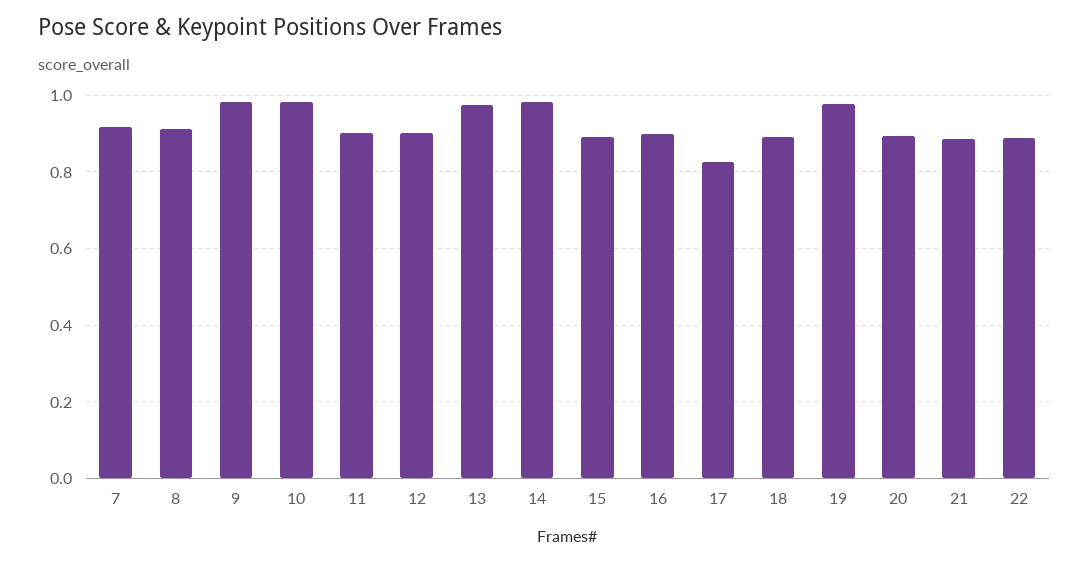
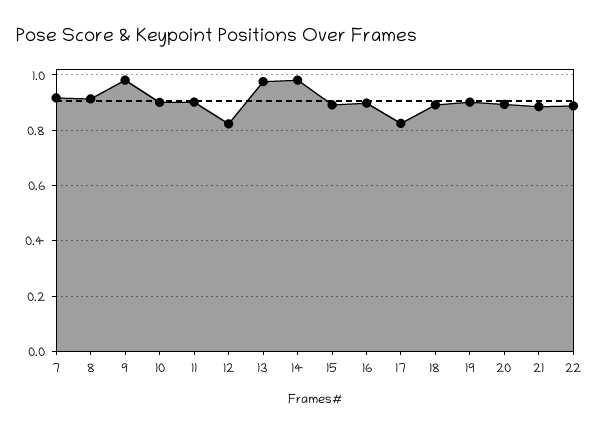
  {
    "7": 0.92,
    "8": 0.92,
    "9": 0.98,
-   "10": 0.98,
+   "10": 0.9,
    "11": 0.9,
-   "12": 0.9,
+   "12": 0.825,
    "13": 0.98,
    "14": 0.98,
    "15": 0.9,
    "16": 0.9,
    "17": 0.82,
    "18": 0.9,
-   "19": 0.98,
+   "19": 0.9,
    "20": 0.9,
    "21": 0.88,
    "22": 0.88
  }

